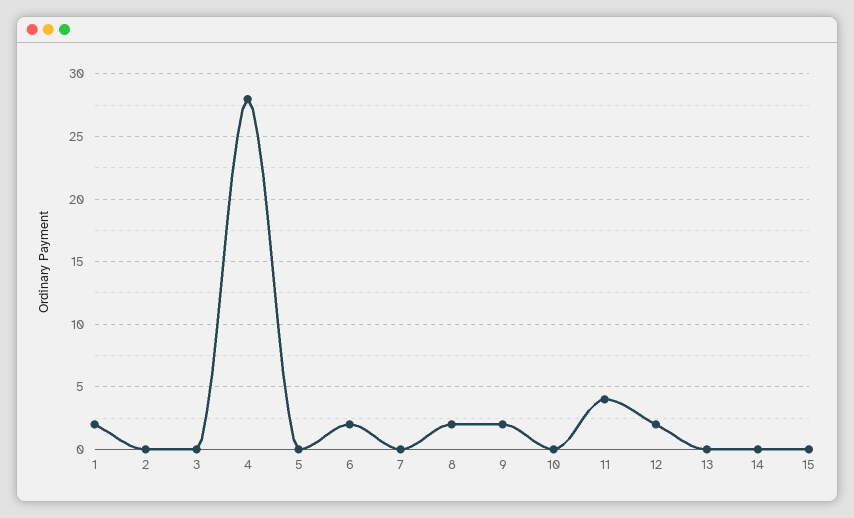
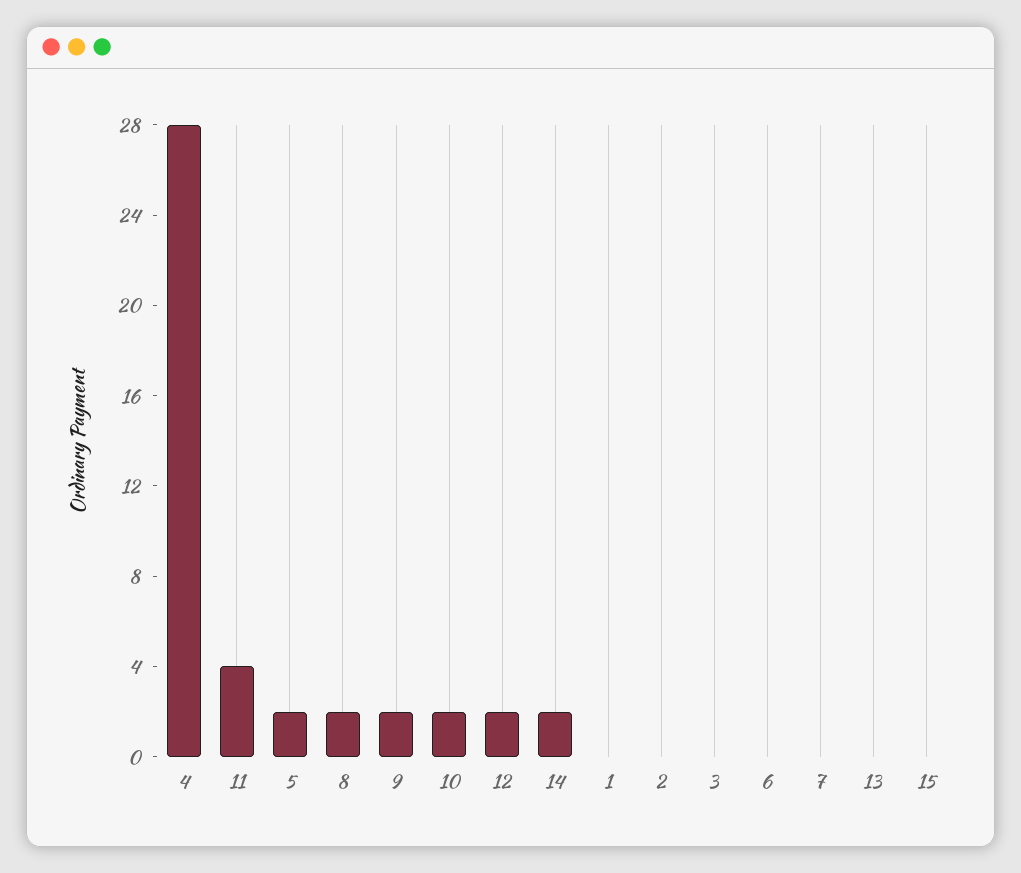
  {
-   "1": 2,
+   "1": 0,
    "2": 0,
    "3": 0,
    "4": 28,
-   "5": 0,
+   "5": 2,
-   "6": 2,
+   "6": 0,
    "7": 0,
    "8": 2,
    "9": 2,
-   "10": 0,
+   "10": 2,
    "11": 4,
    "12": 2,
    "13": 0,
-   "14": 0,
+   "14": 2,
    "15": 0
  }

